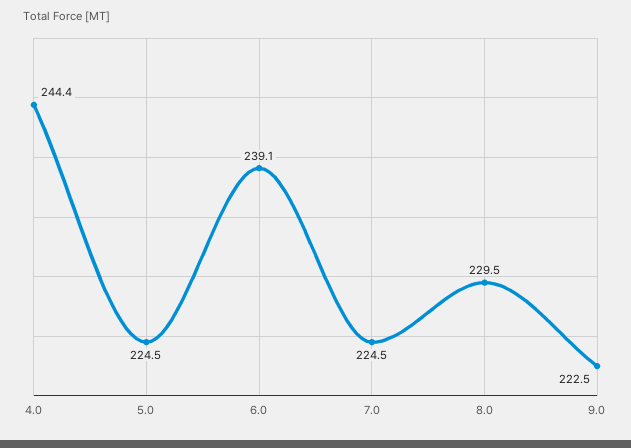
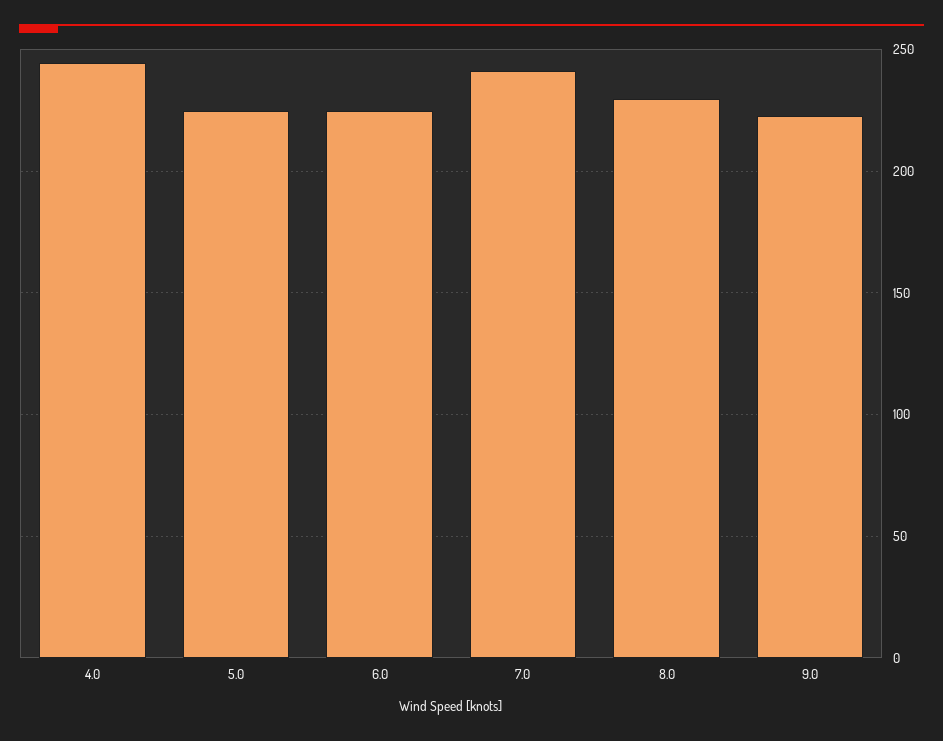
  {
    "4.0": 244.4,
    "5.0": 224.5,
-   "6.0": 239.1,
+   "6.0": 225,
-   "7.0": 224.5,
+   "7.0": 240,
    "8.0": 229.5,
    "9.0": 222.5
  }

